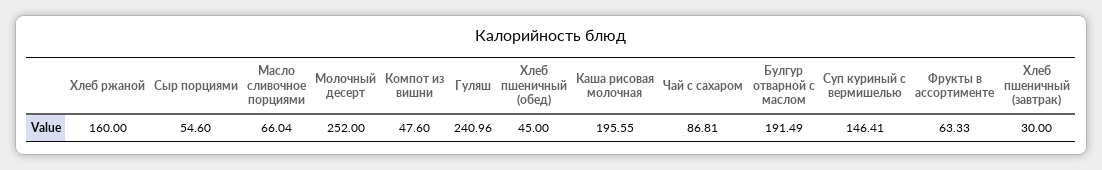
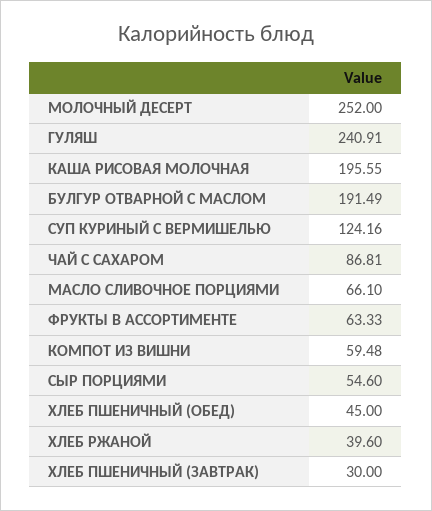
  {
-   "Хлеб ржаной": 160,
+   "Хлеб ржаной": 39.6,
    "Сыр порциями": 54.6,
-   "Масло сливочное порциями": 66.04,
+   "Масло сливочное порциями": 66.1,
    "Молочный десерт": 252,
-   "Компот из вишни": 47.6,
+   "Компот из вишни": 59.48,
-   "Гуляш": 240.96,
+   "Гуляш": 240.91,
    "Хлеб пшеничный (обед)": 45,
    "Каша рисовая молочная": 195.55,
    "Чай с сахаром": 86.81,
    "Булгур отварной с маслом": 191.49,
-   "Суп куриный с вермишелью": 146.41,
+   "Суп куриный с вермишелью": 124.16,
    "Фрукты в ассортименте": 63.33,
    "Хлеб пшеничный (завтрак)": 30
  }

